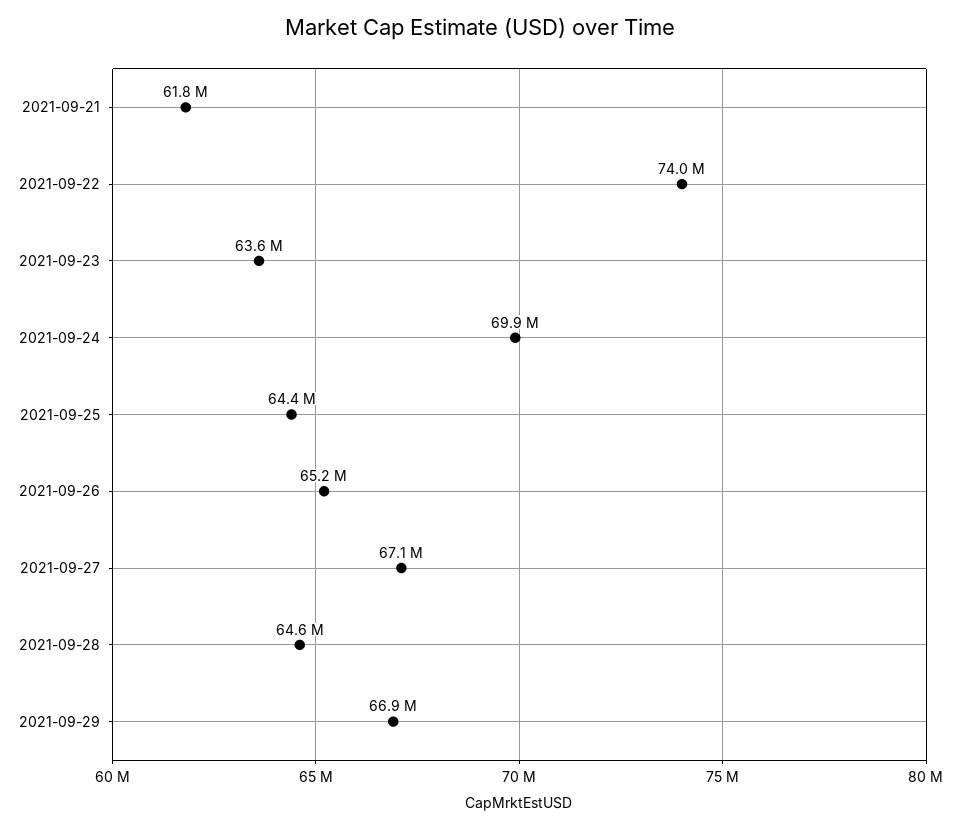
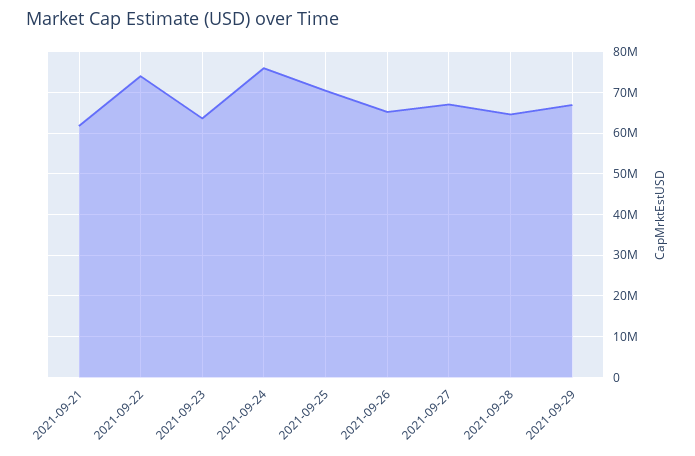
  {
    "2021-09-21": 61800000,
    "2021-09-22": 74000000,
    "2021-09-23": 63600000,
-   "2021-09-24": 69900000,
+   "2021-09-24": 76000000,
-   "2021-09-25": 64400000,
+   "2021-09-25": 70000000,
    "2021-09-26": 65200000,
    "2021-09-27": 67100000,
    "2021-09-28": 64600000,
    "2021-09-29": 66900000
  }

